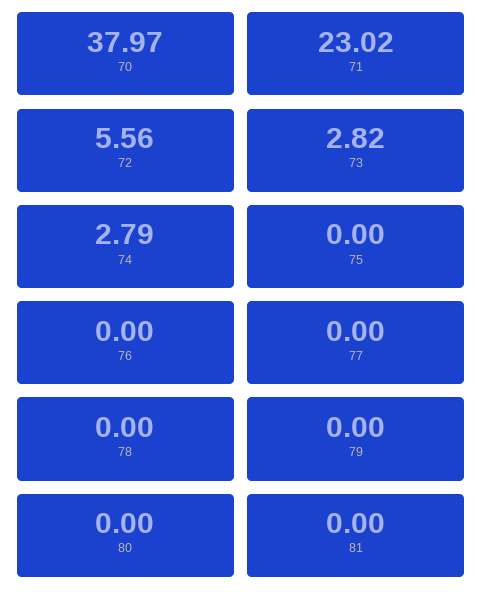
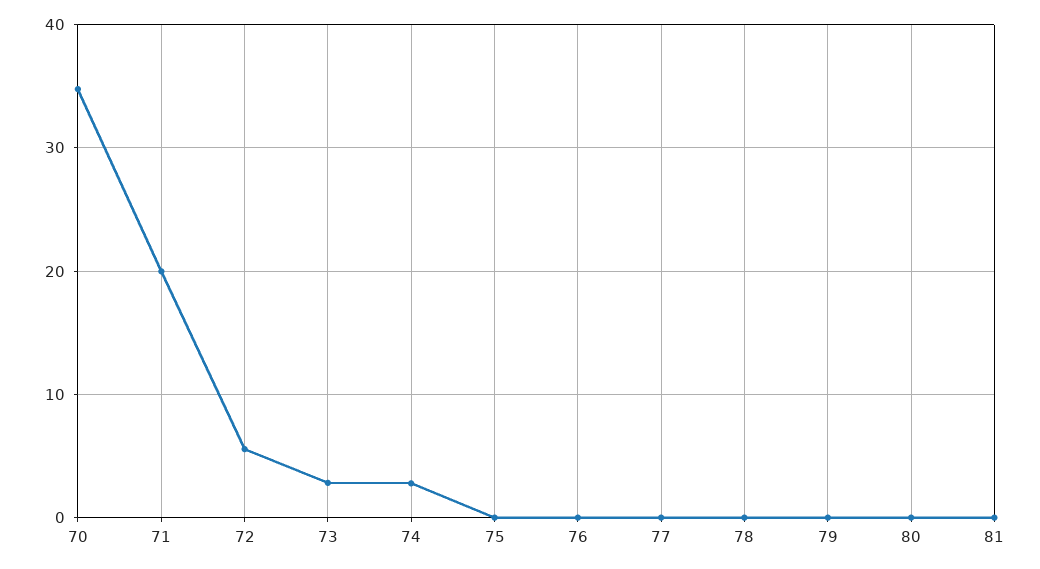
  {
-   "70": 37.97,
+   "70": 35,
-   "71": 23.02,
+   "71": 20,
    "72": 5.56,
    "73": 2.82,
    "74": 2.79,
    "75": 0,
    "76": 0,
    "77": 0,
    "78": 0,
    "79": 0,
    "80": 0,
    "81": 0
  }

